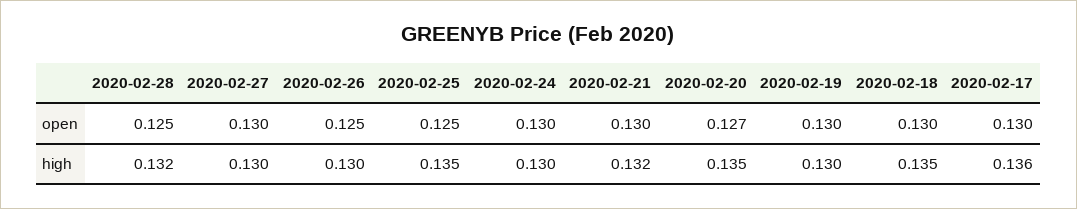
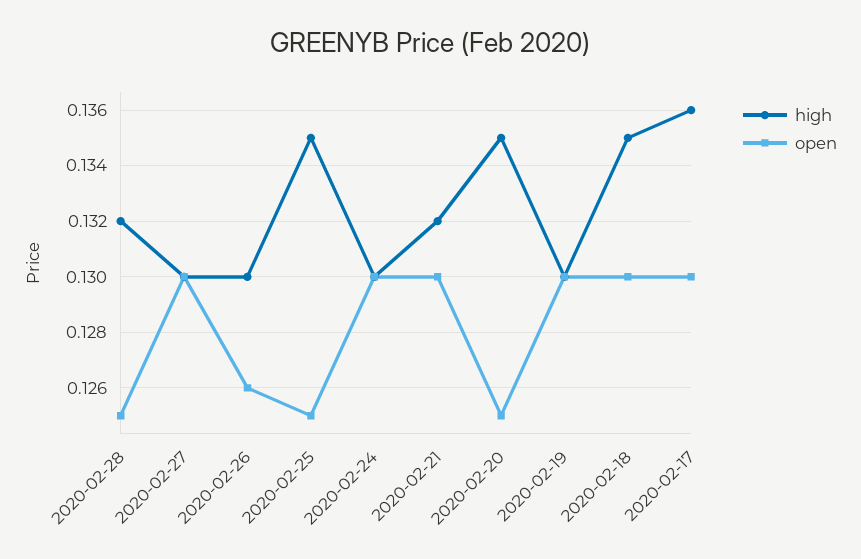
  {
    "open": {
      "2020-02-28": 0.125,
      "2020-02-27": 0.13,
-     "2020-02-26": 0.125,
+     "2020-02-26": 0.126,
      "2020-02-25": 0.125,
      "2020-02-24": 0.13,
      "2020-02-21": 0.13,
-     "2020-02-20": 0.127,
+     "2020-02-20": 0.125,
      "2020-02-19": 0.13,
      "2020-02-18": 0.13,
      "2020-02-17": 0.13
    },
    "high": {
      "2020-02-28": 0.132,
      "2020-02-27": 0.13,
      "2020-02-26": 0.13,
      "2020-02-25": 0.135,
      "2020-02-24": 0.13,
      "2020-02-21": 0.132,
      "2020-02-20": 0.135,
      "2020-02-19": 0.13,
      "2020-02-18": 0.135,
      "2020-02-17": 0.136
    }
  }

